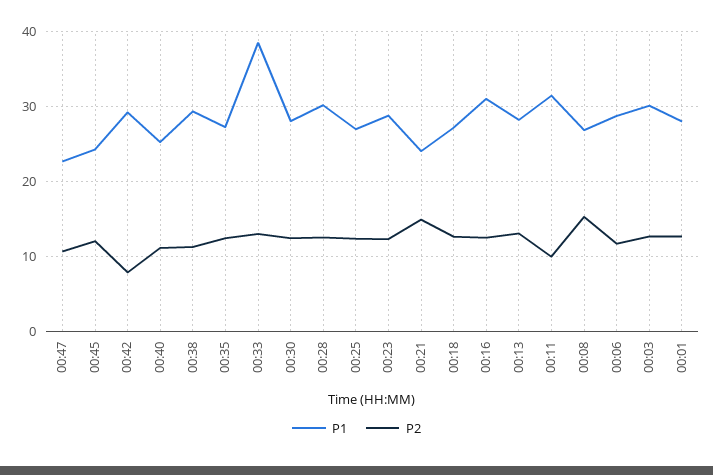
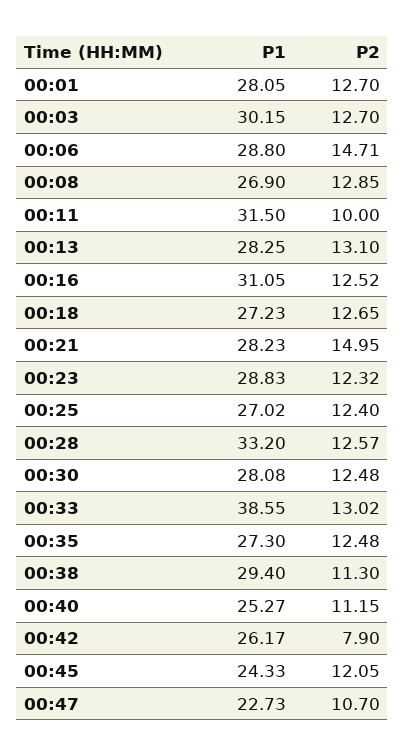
  {
    "P1": {
      "00:47": 22.73,
      "00:45": 24.33,
-     "00:42": 29,
+     "00:42": 26.17,
      "00:40": 25.27,
      "00:38": 29.4,
      "00:35": 27.3,
      "00:33": 38.55,
      "00:30": 28.08,
-     "00:28": 30,
+     "00:28": 33.2,
      "00:25": 27.02,
      "00:23": 28.83,
-     "00:21": 24,
+     "00:21": 28.23,
      "00:18": 27.23,
      "00:16": 31.05,
      "00:13": 28.25,
      "00:11": 31.5,
      "00:08": 26.9,
      "00:06": 28.8,
      "00:03": 30.15,
      "00:01": 28.05
    },
    "P2": {
      "00:47": 10.7,
      "00:45": 12.05,
      "00:42": 7.9,
      "00:40": 11.15,
      "00:38": 11.3,
      "00:35": 12.48,
      "00:33": 13.02,
      "00:30": 12.48,
      "00:28": 12.57,
      "00:25": 12.4,
      "00:23": 12.32,
      "00:21": 14.95,
      "00:18": 12.65,
      "00:16": 12.52,
      "00:13": 13.1,
      "00:11": 10,
-     "00:08": 15,
+     "00:08": 12.85,
-     "00:06": 12,
+     "00:06": 14.71,
      "00:03": 12.7,
      "00:01": 12.7
    }
  }

